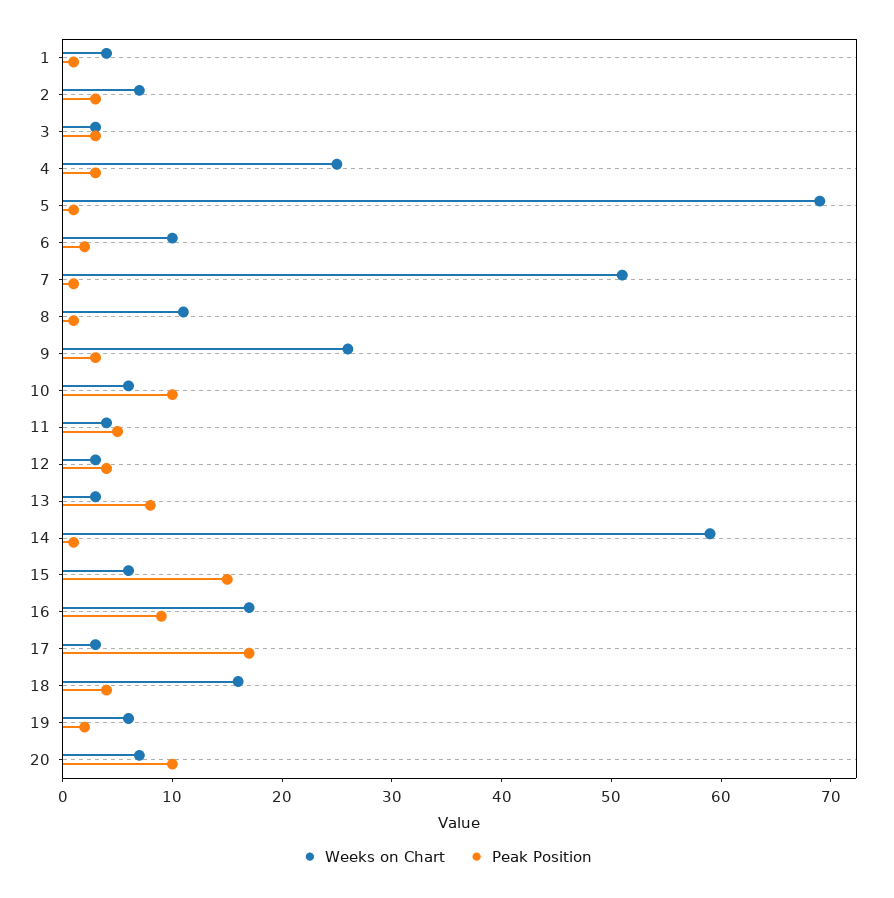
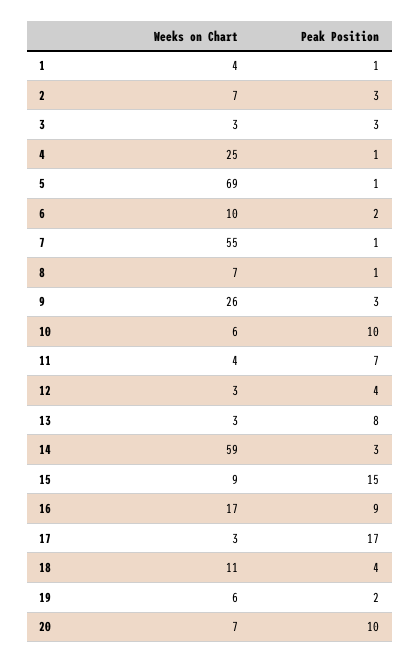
  {
    "Weeks on Chart": {
      "1": 4,
      "2": 7,
      "3": 3,
      "4": 25,
      "5": 69,
      "6": 10,
-     "7": 51,
+     "7": 55,
-     "8": 11,
+     "8": 7,
      "9": 26,
      "10": 6,
      "11": 4,
      "12": 3,
      "13": 3,
      "14": 59,
-     "15": 6,
+     "15": 9,
      "16": 17,
      "17": 3,
-     "18": 16,
+     "18": 11,
      "19": 6,
      "20": 7
    },
    "Peak Position": {
      "1": 1,
      "2": 3,
      "3": 3,
-     "4": 3,
+     "4": 1,
      "5": 1,
      "6": 2,
      "7": 1,
      "8": 1,
      "9": 3,
      "10": 10,
-     "11": 5,
+     "11": 7,
      "12": 4,
      "13": 8,
-     "14": 1,
+     "14": 3,
      "15": 15,
      "16": 9,
      "17": 17,
      "18": 4,
      "19": 2,
      "20": 10
    }
  }

